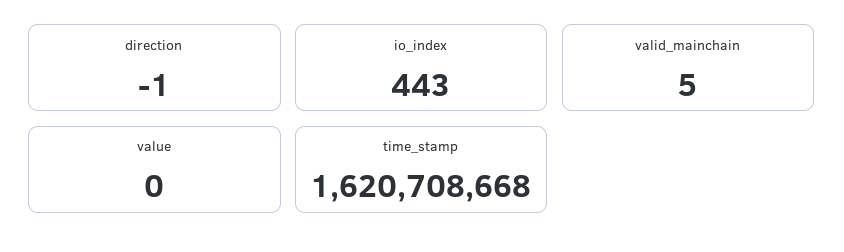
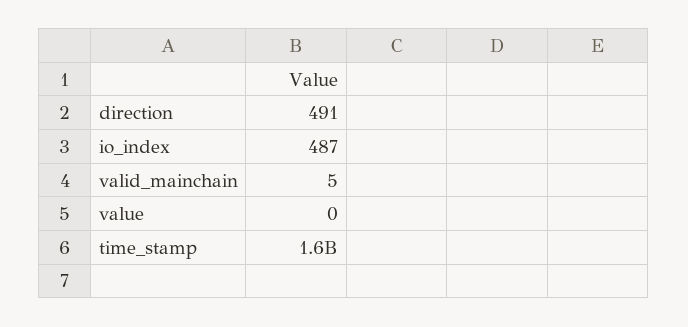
  {
-   "direction": -1,
+   "direction": 491,
-   "io_index": 443,
+   "io_index": 487,
    "valid_mainchain": 5,
    "value": 0,
    "time_stamp": 1620708668
  }

